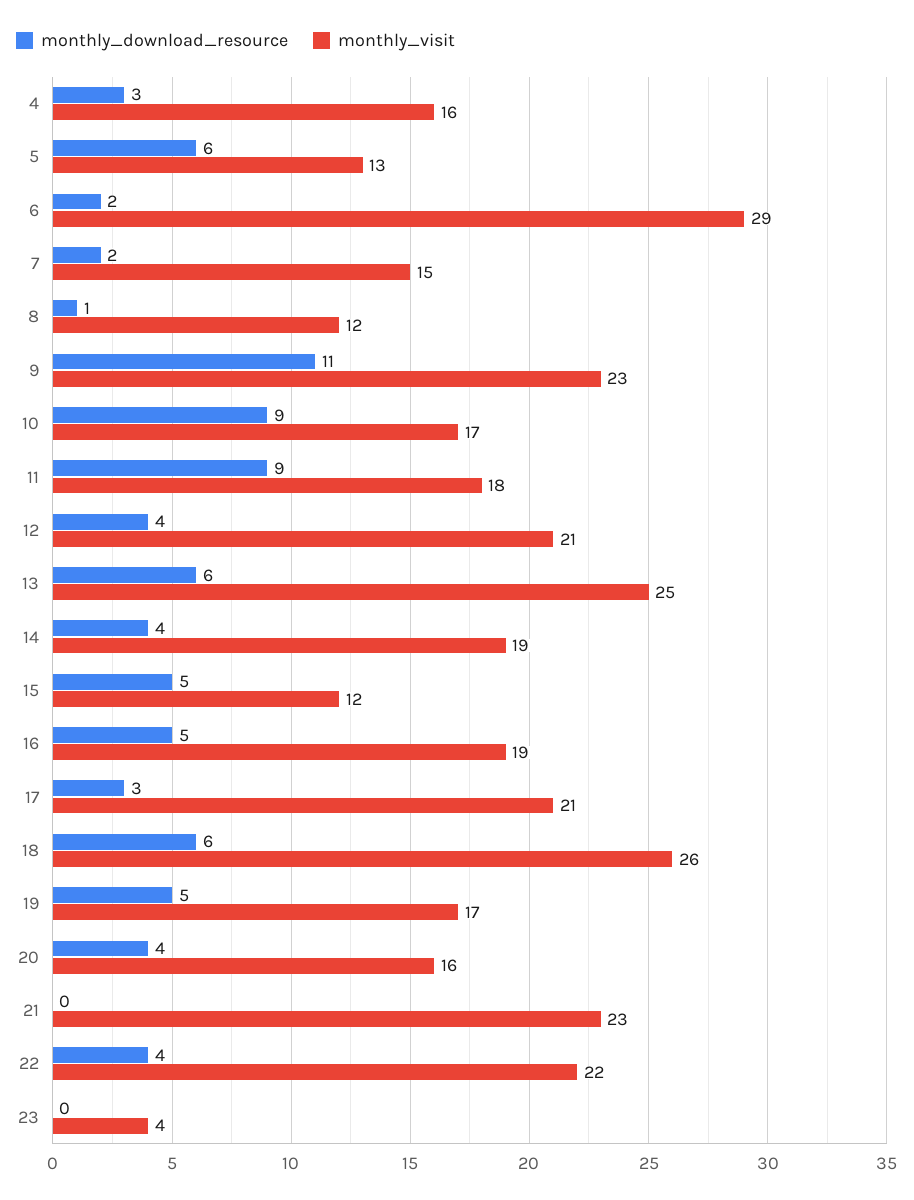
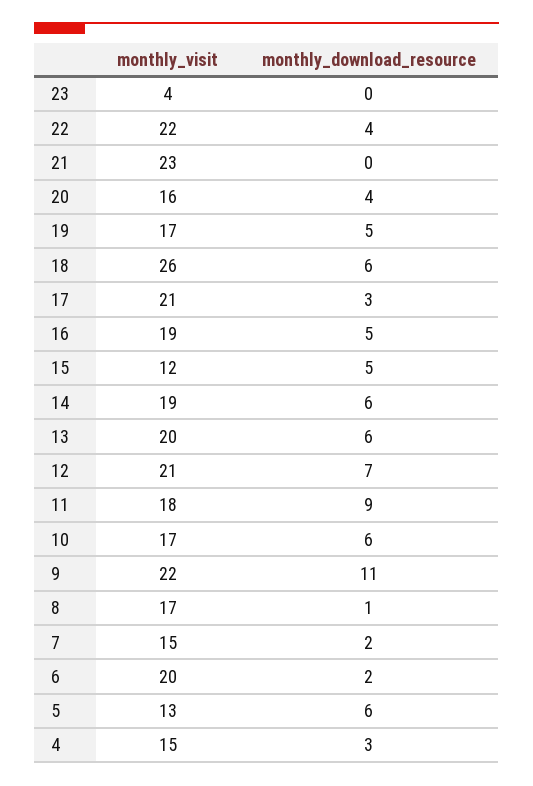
  {
    "monthly_download_resource": {
      "4": 3,
      "5": 6,
      "6": 2,
      "7": 2,
      "8": 1,
      "9": 11,
-     "10": 9,
+     "10": 6,
      "11": 9,
-     "12": 4,
+     "12": 7,
      "13": 6,
-     "14": 4,
+     "14": 6,
      "15": 5,
      "16": 5,
      "17": 3,
      "18": 6,
      "19": 5,
      "20": 4,
      "21": 0,
      "22": 4,
      "23": 0
    },
    "monthly_visit": {
-     "4": 16,
+     "4": 15,
      "5": 13,
-     "6": 29,
+     "6": 20,
      "7": 15,
-     "8": 12,
+     "8": 17,
-     "9": 23,
+     "9": 22,
      "10": 17,
      "11": 18,
      "12": 21,
-     "13": 25,
+     "13": 20,
      "14": 19,
      "15": 12,
      "16": 19,
      "17": 21,
      "18": 26,
      "19": 17,
      "20": 16,
      "21": 23,
      "22": 22,
      "23": 4
    }
  }

